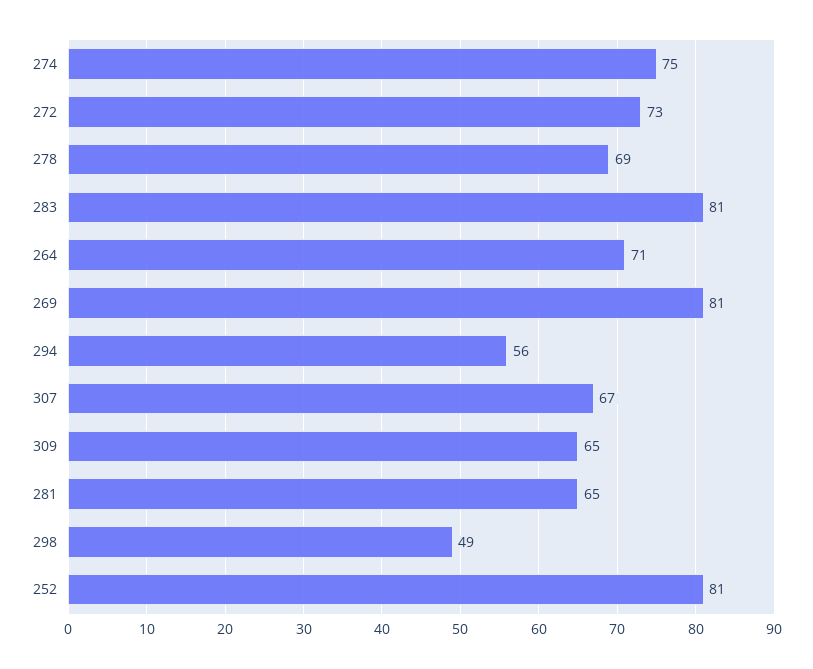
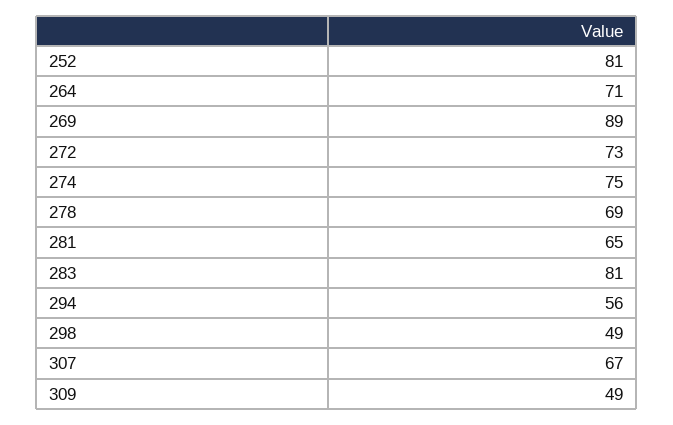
  {
    "274": 75,
    "272": 73,
    "278": 69,
    "283": 81,
    "264": 71,
-   "269": 81,
+   "269": 89,
    "294": 56,
    "307": 67,
-   "309": 65,
+   "309": 49,
    "281": 65,
    "298": 49,
    "252": 81
  }

